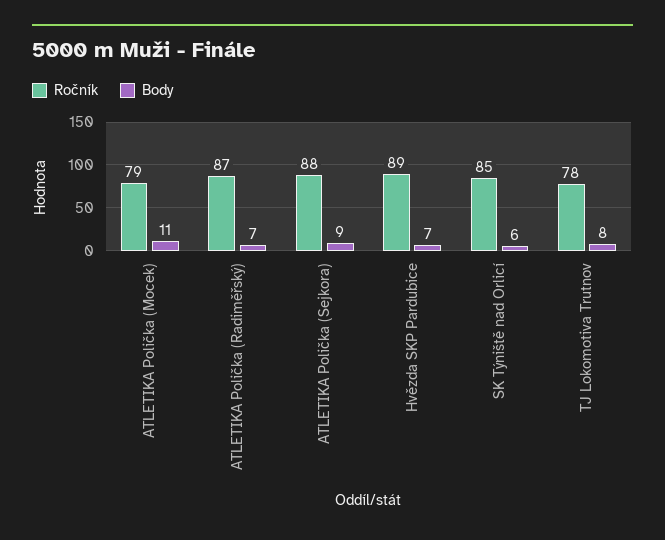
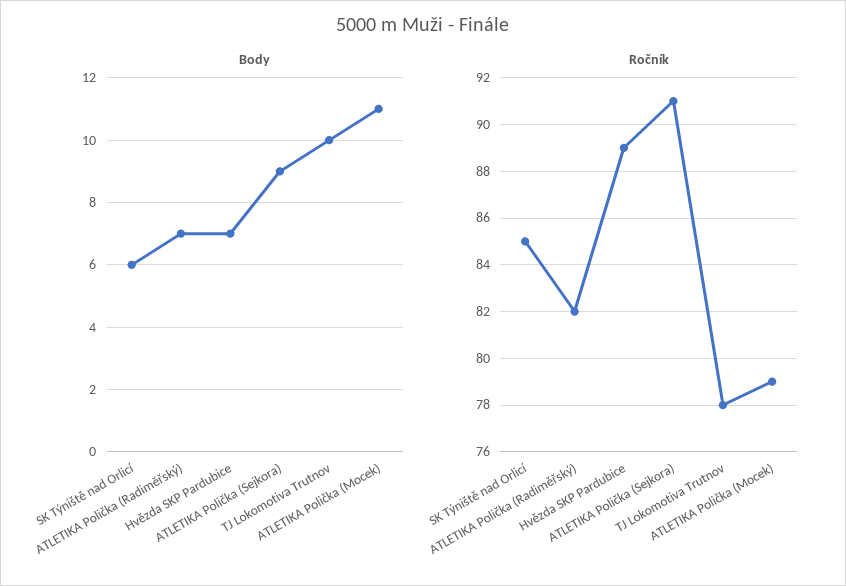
  {
    "Ročník": {
      "ATLETIKA Polička (Mocek)": 79,
-     "ATLETIKA Polička (Radiměřský)": 87,
+     "ATLETIKA Polička (Radiměřský)": 82,
-     "ATLETIKA Polička (Sejkora)": 88,
+     "ATLETIKA Polička (Sejkora)": 91,
      "Hvězda SKP Pardubice": 89,
      "SK Týniště nad Orlicí": 85,
      "TJ Lokomotiva Trutnov": 78
    },
    "Body": {
      "ATLETIKA Polička (Mocek)": 11,
      "ATLETIKA Polička (Radiměřský)": 7,
      "ATLETIKA Polička (Sejkora)": 9,
      "Hvězda SKP Pardubice": 7,
      "SK Týniště nad Orlicí": 6,
-     "TJ Lokomotiva Trutnov": 8
+     "TJ Lokomotiva Trutnov": 10
    }
  }

